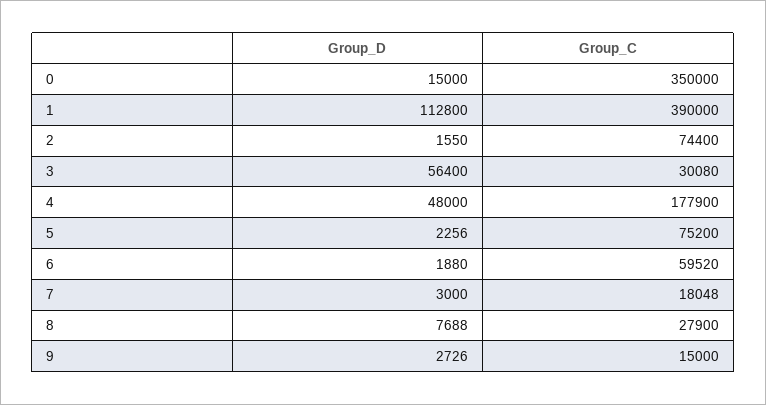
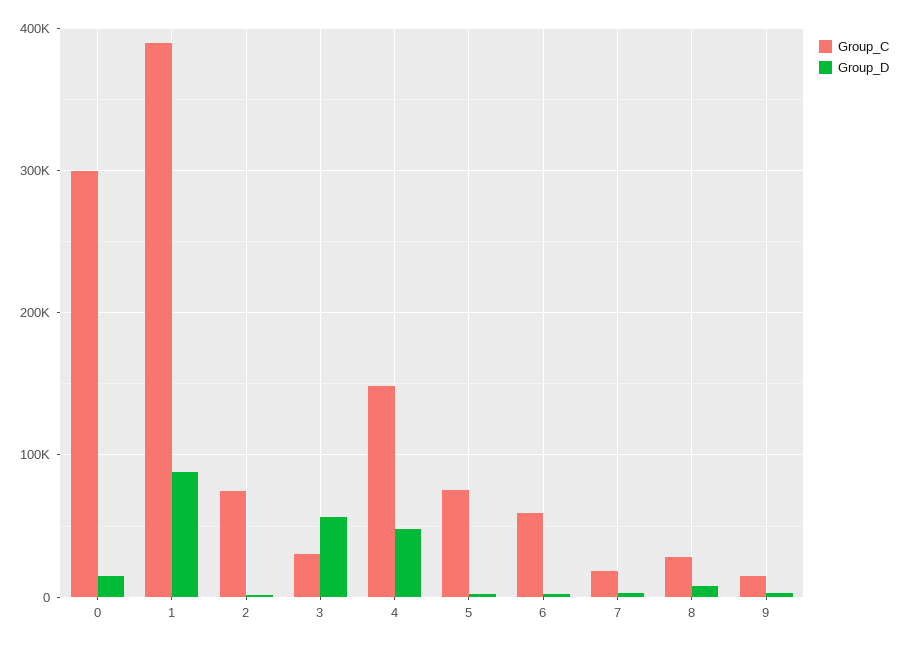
  {
    "Group_D": {
      "0": 15000,
-     "1": 112800,
+     "1": 90000,
      "2": 1550,
      "3": 56400,
      "4": 48000,
      "5": 2256,
      "6": 1880,
      "7": 3000,
      "8": 7688,
      "9": 2726
    },
    "Group_C": {
-     "0": 350000,
+     "0": 300000,
      "1": 390000,
      "2": 74400,
      "3": 30080,
-     "4": 177900,
+     "4": 150000,
      "5": 75200,
      "6": 59520,
      "7": 18048,
      "8": 27900,
      "9": 15000
    }
  }

